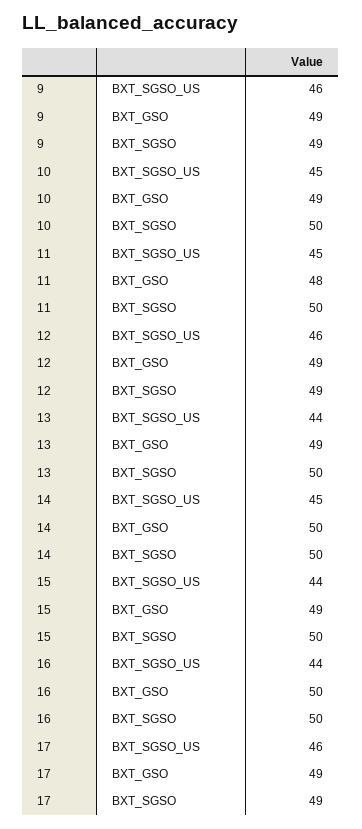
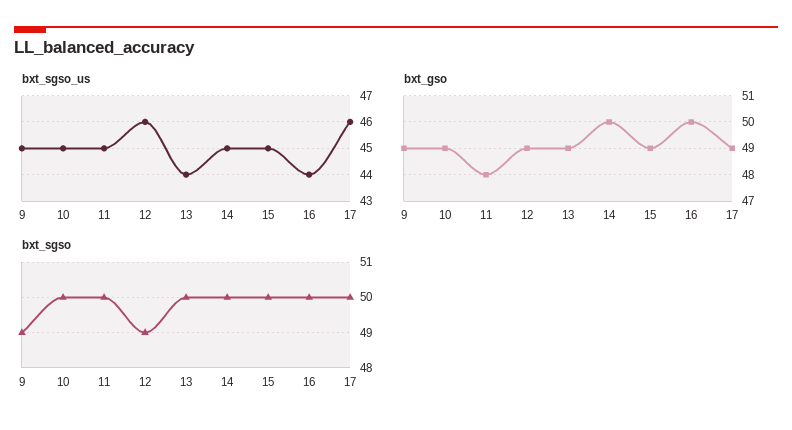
  {
    "BXT_SGSO_US": {
-     "9": 46,
+     "9": 45,
      "10": 45,
      "11": 45,
      "12": 46,
      "13": 44,
      "14": 45,
-     "15": 44,
+     "15": 45,
      "16": 44,
      "17": 46
    },
    "BXT_GSO": {
      "9": 49,
      "10": 49,
      "11": 48,
      "12": 49,
      "13": 49,
      "14": 50,
      "15": 49,
      "16": 50,
      "17": 49
    },
    "BXT_SGSO": {
      "9": 49,
      "10": 50,
      "11": 50,
      "12": 49,
      "13": 50,
      "14": 50,
      "15": 50,
      "16": 50,
-     "17": 49
+     "17": 50
    }
  }

